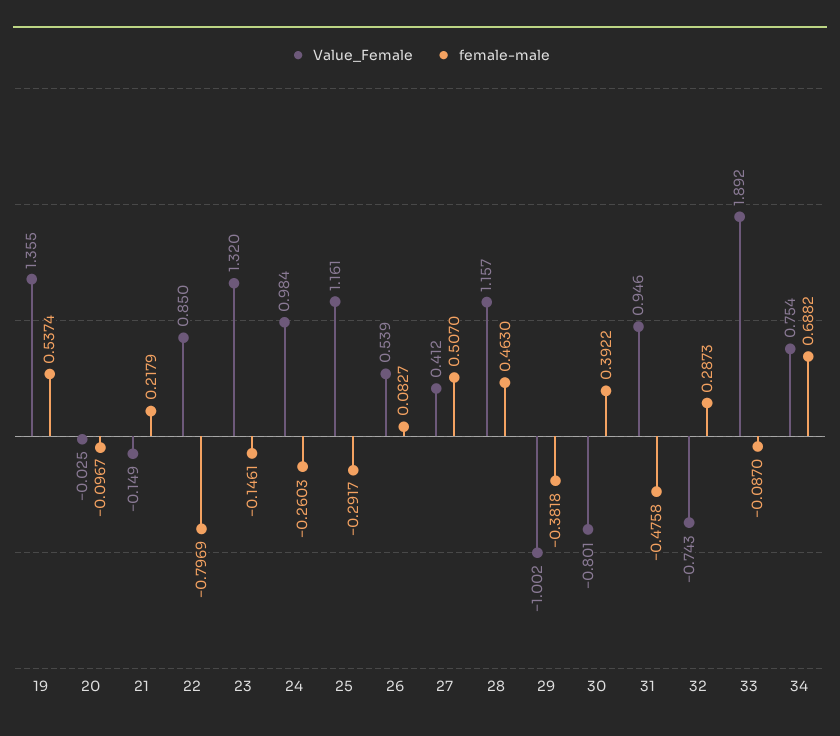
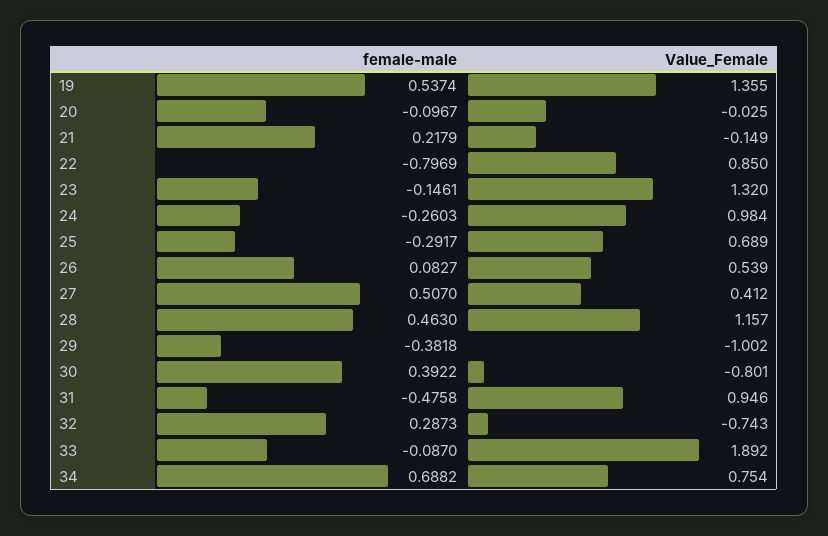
  {
    "Value_Female": {
      "19": 1.355,
      "20": -0.025,
      "21": -0.149,
      "22": 0.85,
      "23": 1.32,
      "24": 0.984,
-     "25": 1.161,
+     "25": 0.689,
      "26": 0.539,
      "27": 0.412,
      "28": 1.157,
      "29": -1.002,
      "30": -0.801,
      "31": 0.946,
      "32": -0.743,
      "33": 1.892,
      "34": 0.754
    },
    "female-male": {
      "19": 0.5374,
      "20": -0.0967,
      "21": 0.2179,
      "22": -0.7969,
      "23": -0.1461,
      "24": -0.2603,
      "25": -0.2917,
      "26": 0.0827,
      "27": 0.507,
      "28": 0.463,
      "29": -0.3818,
      "30": 0.3922,
      "31": -0.4758,
      "32": 0.2873,
      "33": -0.087,
      "34": 0.6882
    }
  }

